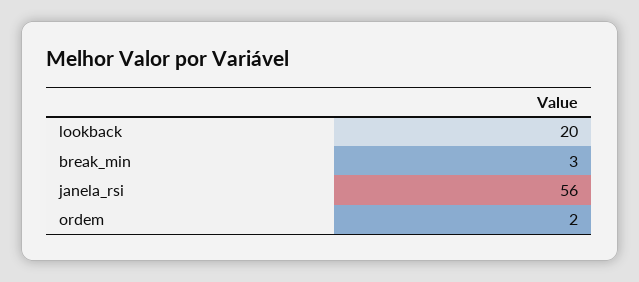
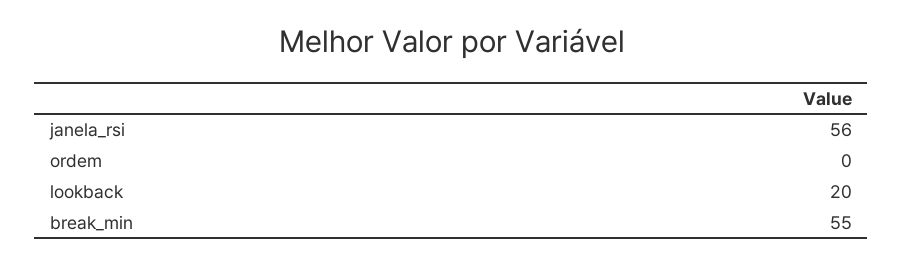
  {
    "lookback": 20,
-   "break_min": 3,
+   "break_min": 55,
    "janela_rsi": 56,
-   "ordem": 2
+   "ordem": 0
  }

